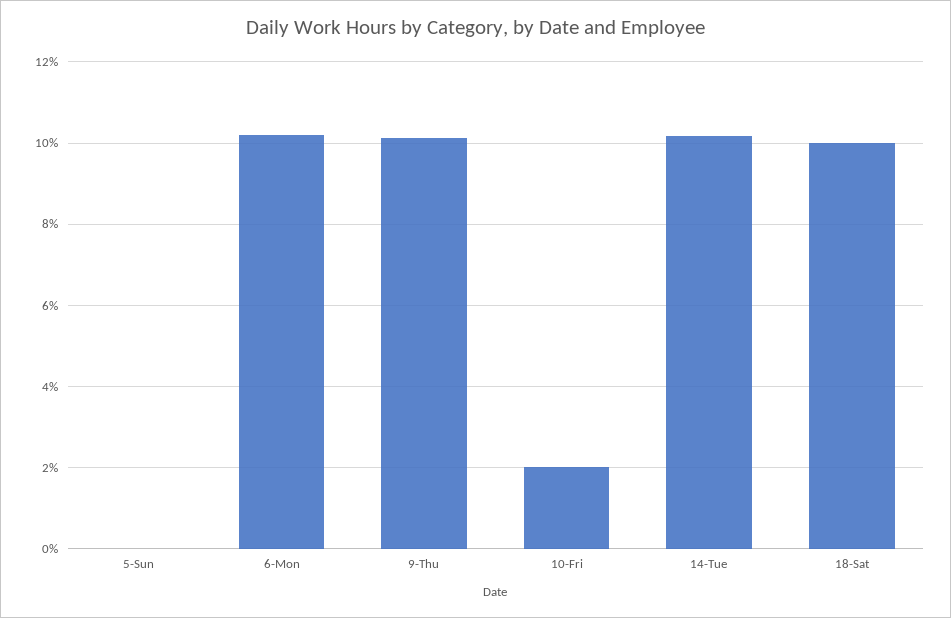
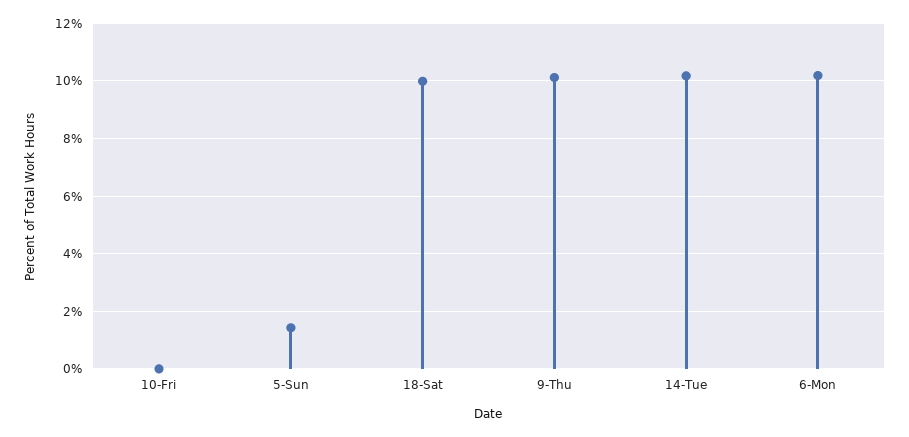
  {
-   "5-Sun": 0,
+   "5-Sun": 1.5,
    "6-Mon": 10.2,
    "9-Thu": 10.2,
-   "10-Fri": 2,
+   "10-Fri": 0,
    "14-Tue": 10.2,
    "18-Sat": 10
  }

